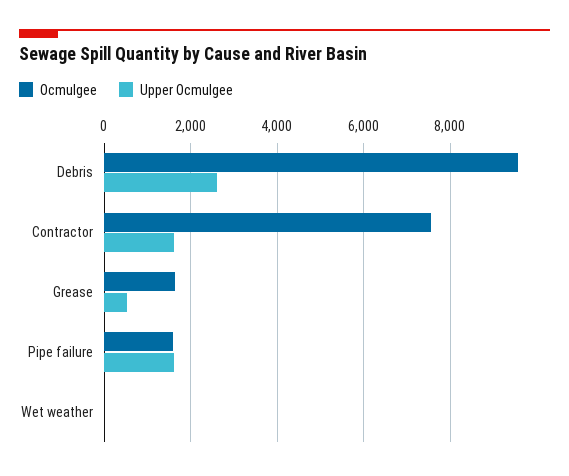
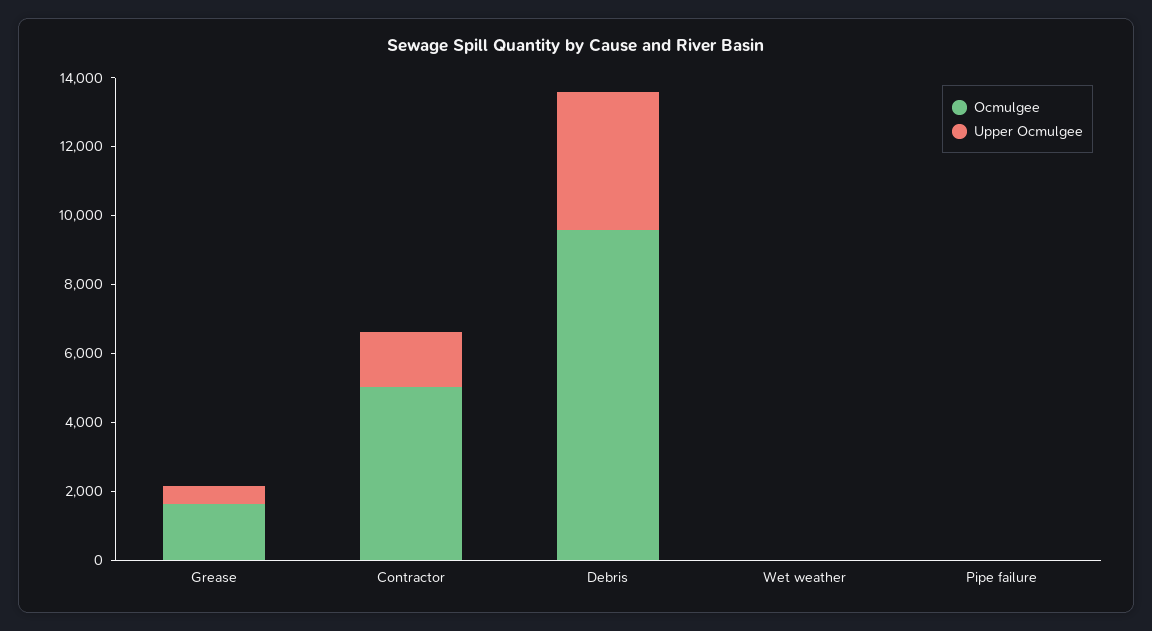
  {
    "Ocmulgee": {
      "Debris": 9600,
-     "Contractor": 7600,
+     "Contractor": 5000,
      "Grease": 1600,
-     "Pipe failure": 1600,
+     "Pipe failure": 0,
      "Wet weather": 0
    },
    "Upper Ocmulgee": {
-     "Debris": 2600,
+     "Debris": 4000,
      "Contractor": 1600,
      "Grease": 600,
-     "Pipe failure": 1600,
+     "Pipe failure": 0,
      "Wet weather": 0
    }
  }

